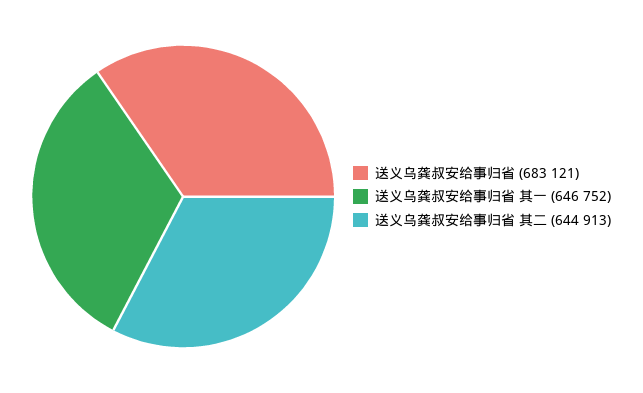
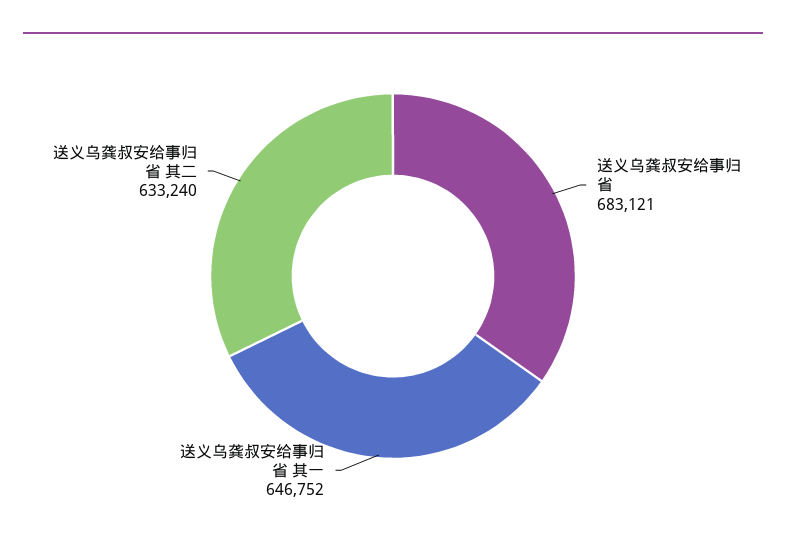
  {
    "送义乌龚叔安给事归省": 683121,
    "送义乌龚叔安给事归省 其一": 646752,
-   "送义乌龚叔安给事归省 其二": 644913
+   "送义乌龚叔安给事归省 其二": 633240
  }

